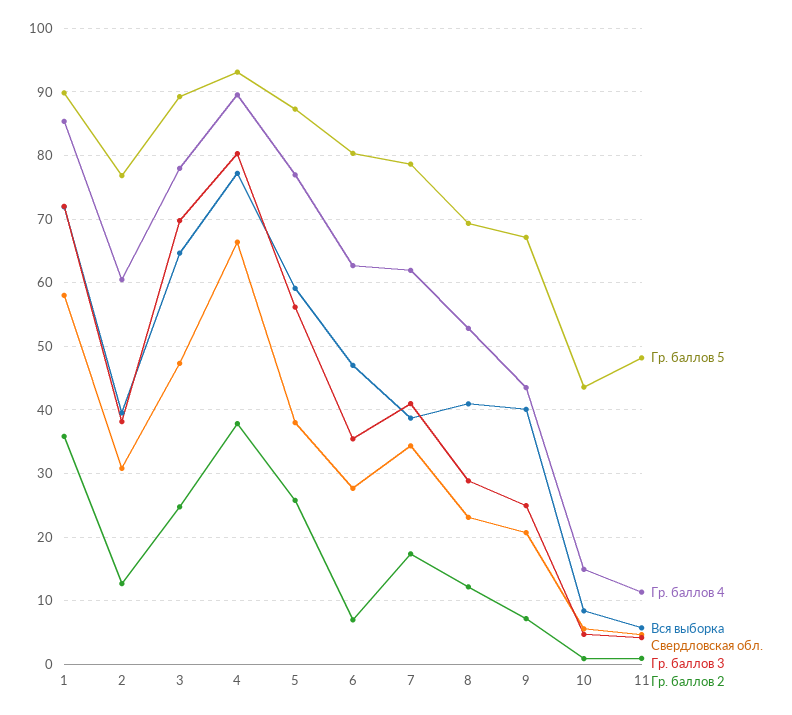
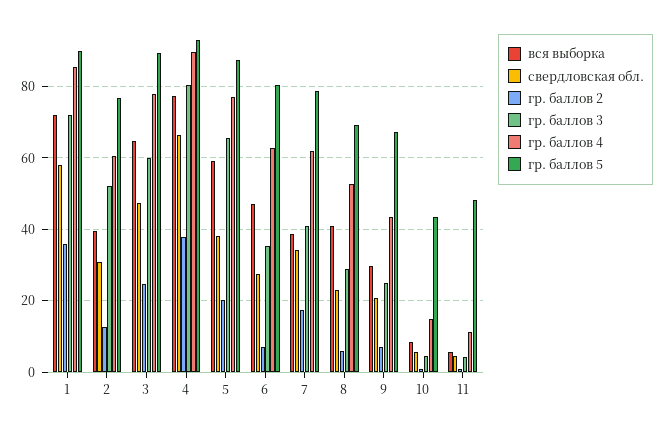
  {
    "Гр. баллов 5": {
      "1": 90,
      "2": 77,
      "3": 89,
      "4": 93,
      "5": 87,
      "6": 80,
      "7": 79,
      "8": 69,
      "9": 67,
      "10": 44,
      "11": 48
    },
    "Гр. баллов 4": {
      "1": 85,
      "2": 60,
      "3": 78,
      "4": 90,
      "5": 77,
      "6": 63,
      "7": 62,
      "8": 53,
      "9": 43,
      "10": 15,
      "11": 11
    },
    "Вся выборка": {
      "1": 72,
      "2": 40,
      "3": 65,
      "4": 77,
      "5": 59,
      "6": 47,
      "7": 39,
      "8": 41,
-     "9": 40,
+     "9": 30,
      "10": 8,
      "11": 6
    },
    "Свердловская обл.": {
      "1": 58,
      "2": 31,
      "3": 47,
      "4": 66,
      "5": 38,
      "6": 28,
      "7": 34,
      "8": 23,
      "9": 21,
      "10": 6,
      "11": 5
    },
    "Гр. баллов 3": {
      "1": 72,
-     "2": 38,
+     "2": 52,
-     "3": 70,
+     "3": 60,
      "4": 80,
-     "5": 56,
+     "5": 66,
      "6": 35,
      "7": 41,
      "8": 29,
      "9": 25,
      "10": 5,
      "11": 4
    },
    "Гр. баллов 2": {
      "1": 36,
      "2": 13,
      "3": 25,
      "4": 38,
-     "5": 26,
+     "5": 20,
      "6": 7,
      "7": 17,
-     "8": 12,
+     "8": 6,
      "9": 7,
      "10": 1,
      "11": 1
    }
  }

